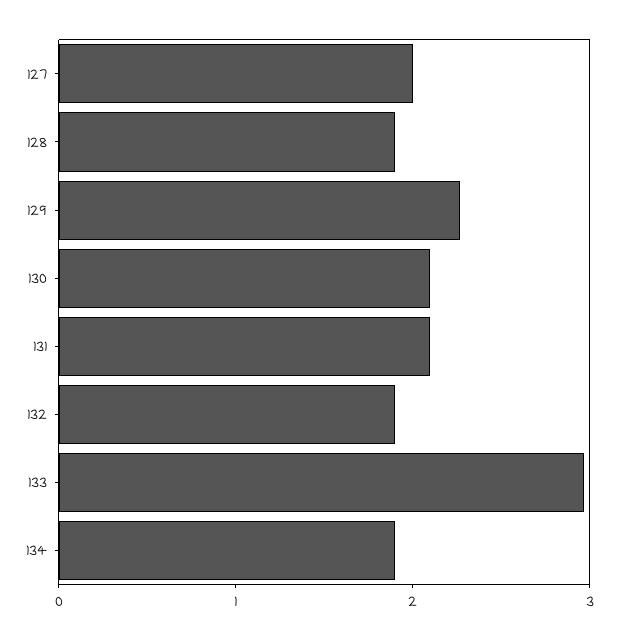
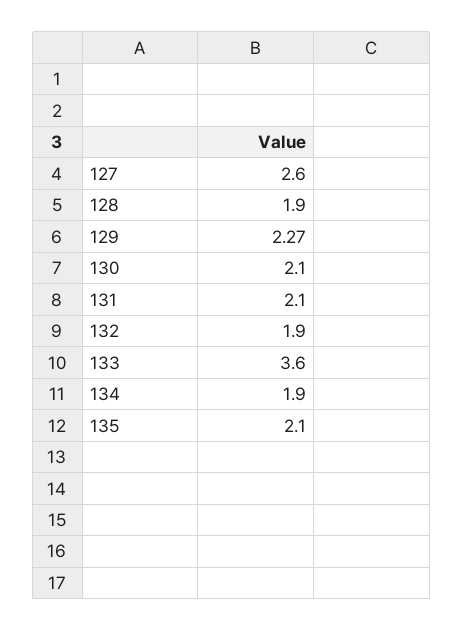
  {
-   "127": 2,
+   "127": 2.6,
    "128": 1.9,
    "129": 2.27,
    "130": 2.1,
    "131": 2.1,
    "132": 1.9,
-   "133": 3,
+   "133": 3.6,
-   "134": 1.9
+   "134": 1.9,
+   "135": 2.1
  }

